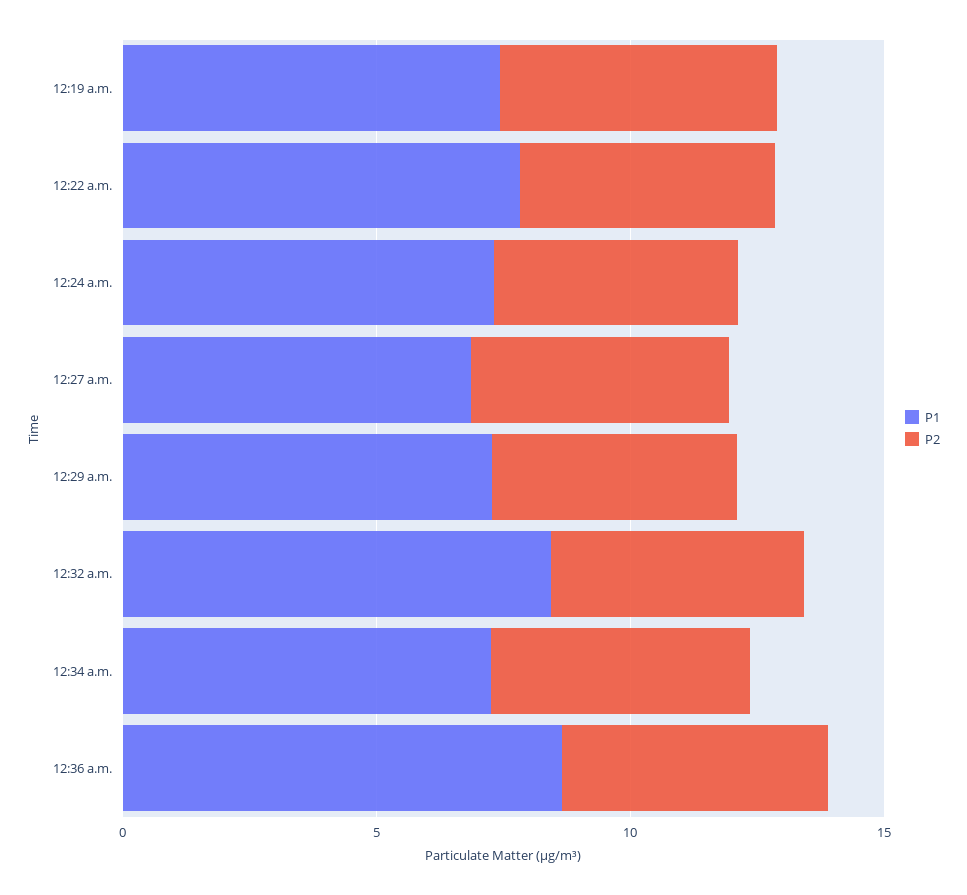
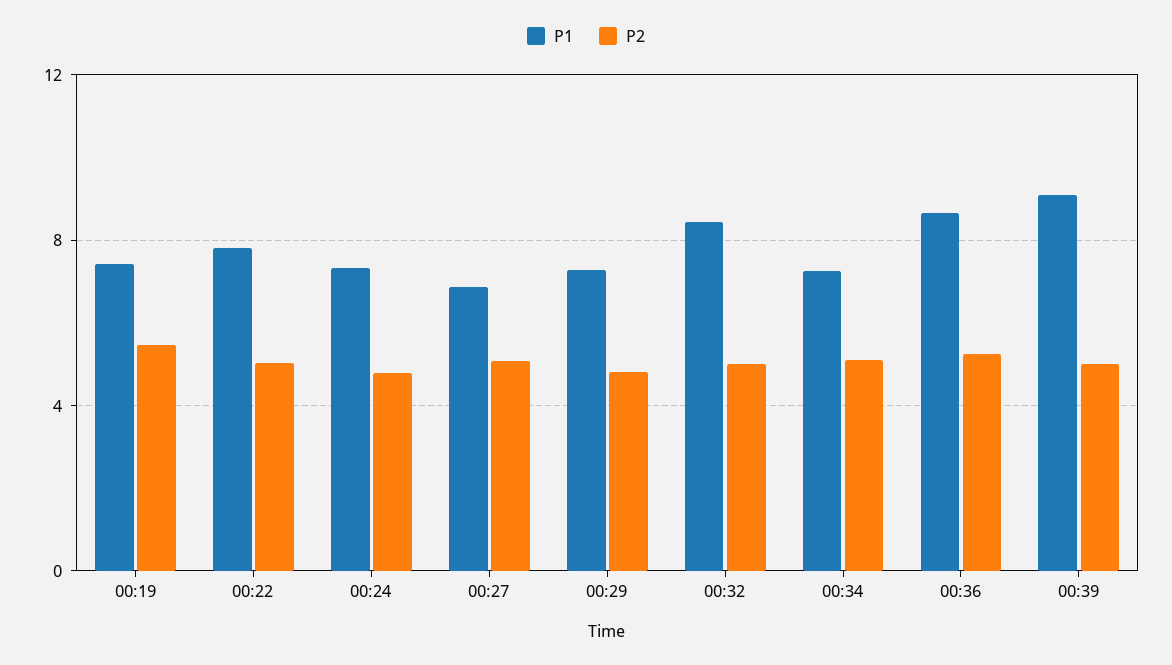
  {
    "P1": {
      "12:19 a.m.": 7.5,
      "12:22 a.m.": 8,
      "12:24 a.m.": 7.5,
      "12:27 a.m.": 7,
      "12:29 a.m.": 7.5,
      "12:32 a.m.": 8.5,
      "12:34 a.m.": 7.5,
-     "12:36 a.m.": 8.5
+     "12:36 a.m.": 8.5,
+     "00:39": 9
    },
    "P2": {
      "12:19 a.m.": 5.5,
      "12:22 a.m.": 5,
      "12:24 a.m.": 5,
      "12:27 a.m.": 5,
      "12:29 a.m.": 5,
      "12:32 a.m.": 5,
      "12:34 a.m.": 5,
-     "12:36 a.m.": 5.5
+     "12:36 a.m.": 5.5,
+     "00:39": 5
    }
  }

